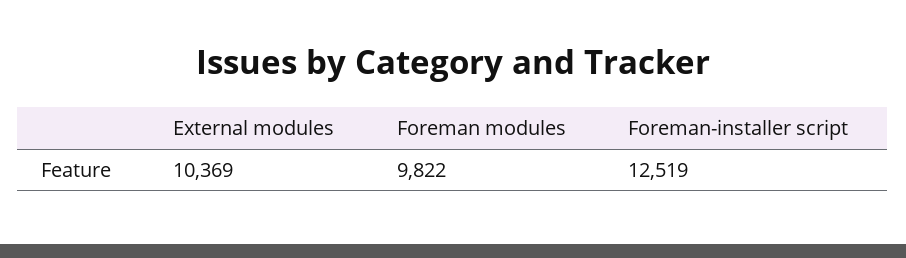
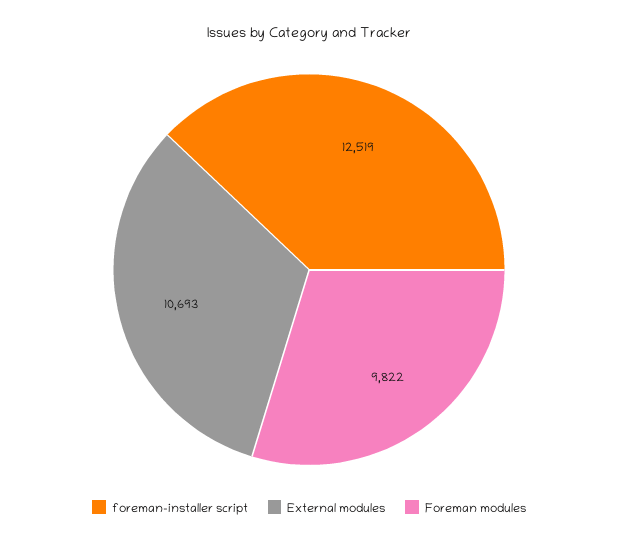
  {
-   "External modules": 10369,
+   "External modules": 10693,
    "Foreman modules": 9822,
    "Foreman-installer script": 12519
  }

